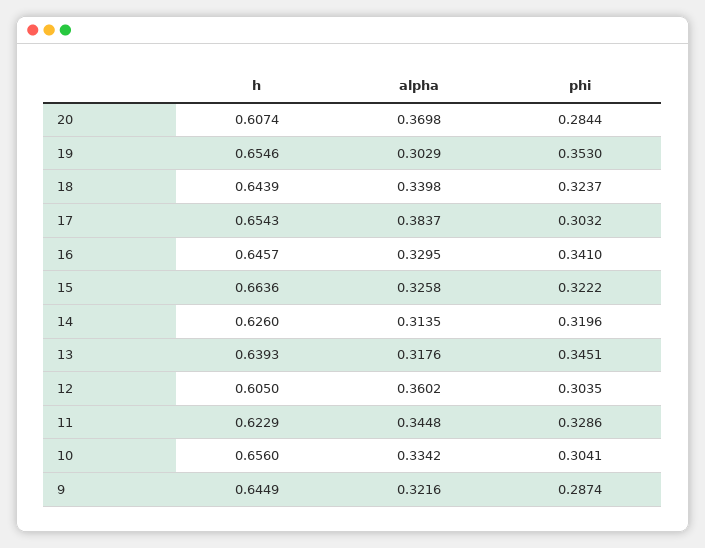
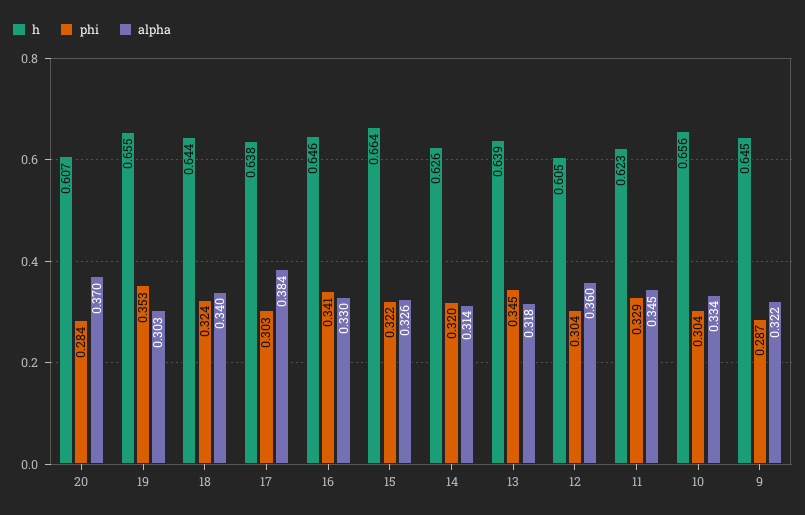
  {
    "h": {
      "20": 0.6074,
      "19": 0.6546,
      "18": 0.6439,
-     "17": 0.6543,
+     "17": 0.638,
      "16": 0.6457,
      "15": 0.6636,
      "14": 0.626,
      "13": 0.6393,
      "12": 0.605,
      "11": 0.6229,
      "10": 0.656,
      "9": 0.6449
    },
    "alpha": {
      "20": 0.3698,
      "19": 0.3029,
      "18": 0.3398,
      "17": 0.3837,
      "16": 0.3295,
      "15": 0.3258,
      "14": 0.3135,
      "13": 0.3176,
      "12": 0.3602,
      "11": 0.3448,
      "10": 0.3342,
      "9": 0.3216
    },
    "phi": {
      "20": 0.2844,
      "19": 0.353,
      "18": 0.3237,
      "17": 0.3032,
      "16": 0.341,
      "15": 0.3222,
      "14": 0.3196,
      "13": 0.3451,
      "12": 0.3035,
      "11": 0.3286,
      "10": 0.3041,
      "9": 0.2874
    }
  }

